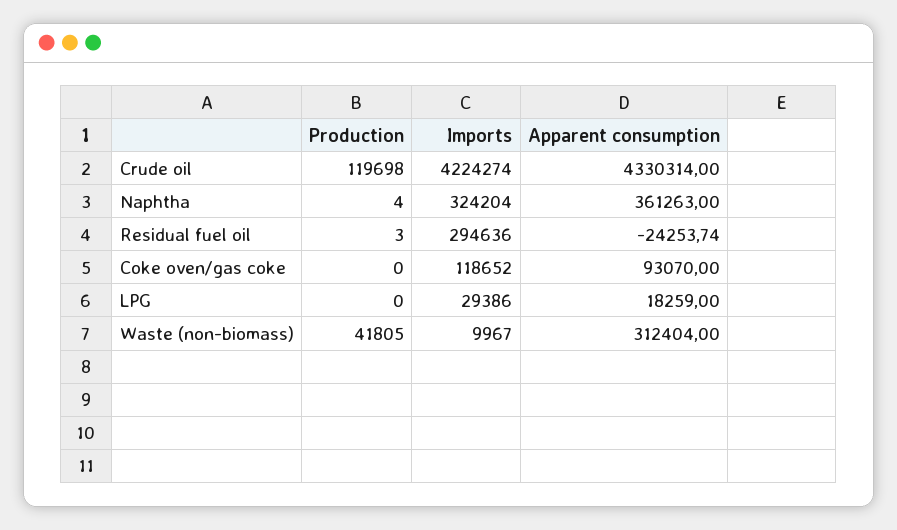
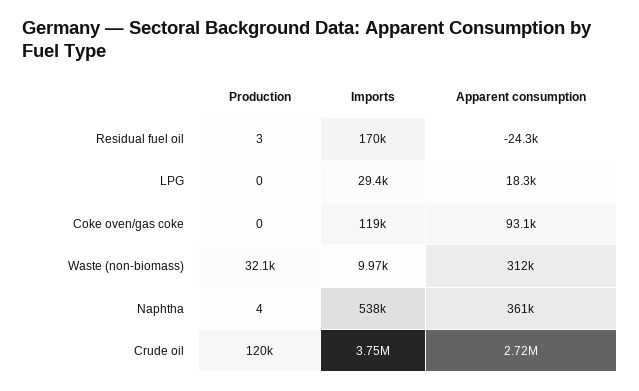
  {
    "Production": {
      "Crude oil": 119698,
      "Naphtha": 4,
      "Residual fuel oil": 3,
      "Coke oven/gas coke": 0,
      "LPG": 0,
-     "Waste (non-biomass)": 41805
+     "Waste (non-biomass)": 32100
    },
    "Imports": {
-     "Crude oil": 4224274,
+     "Crude oil": 3750000,
-     "Naphtha": 324204,
+     "Naphtha": 538000,
-     "Residual fuel oil": 294636,
+     "Residual fuel oil": 170000,
      "Coke oven/gas coke": 118652,
      "LPG": 29386,
      "Waste (non-biomass)": 9967
    },
    "Apparent consumption": {
-     "Crude oil": 4330314,
+     "Crude oil": 2720000,
      "Naphtha": 361263,
      "Residual fuel oil": -24253.74,
      "Coke oven/gas coke": 93070,
      "LPG": 18259,
      "Waste (non-biomass)": 312404
    }
  }

